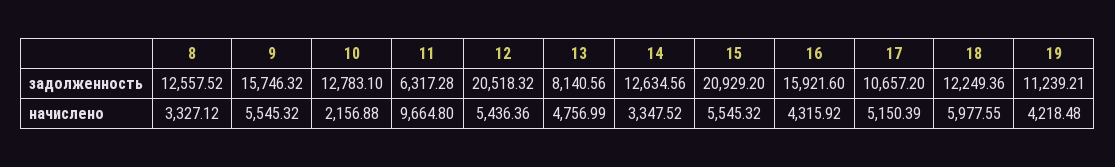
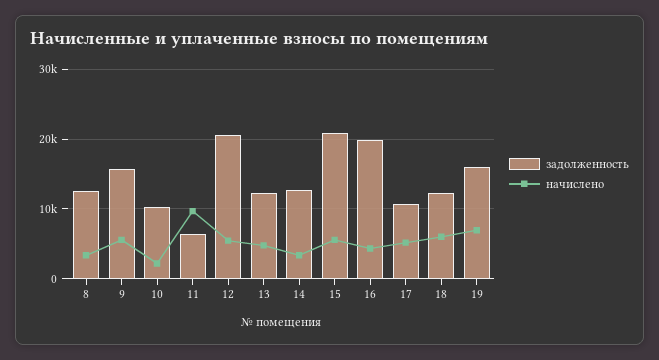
  {
    "задолженность": {
      "8": 12557.52,
      "9": 15746.32,
-     "10": 12783.1,
+     "10": 10000,
      "11": 6317.28,
      "12": 20518.32,
-     "13": 8140.56,
+     "13": 12000,
      "14": 12634.56,
      "15": 20929.2,
-     "16": 15921.6,
+     "16": 20000,
      "17": 10657.2,
      "18": 12249.36,
-     "19": 11239.21
+     "19": 16000
    },
    "начислено": {
      "8": 3327.12,
      "9": 5545.32,
      "10": 2156.88,
      "11": 9664.8,
      "12": 5436.36,
      "13": 4756.99,
      "14": 3347.52,
      "15": 5545.32,
      "16": 4315.92,
      "17": 5150.39,
      "18": 5977.55,
-     "19": 4218.48
+     "19": 7000
    }
  }

